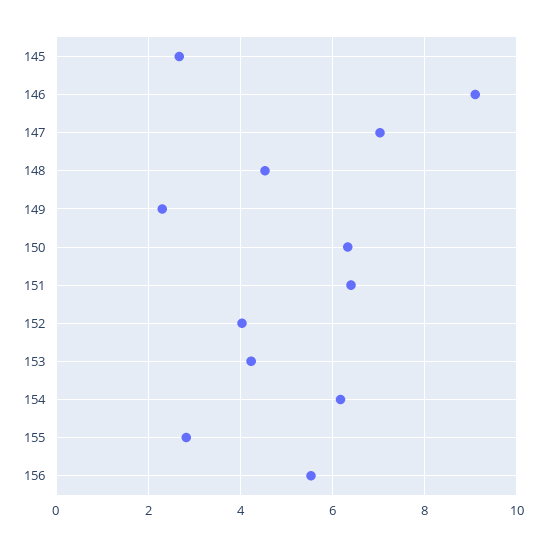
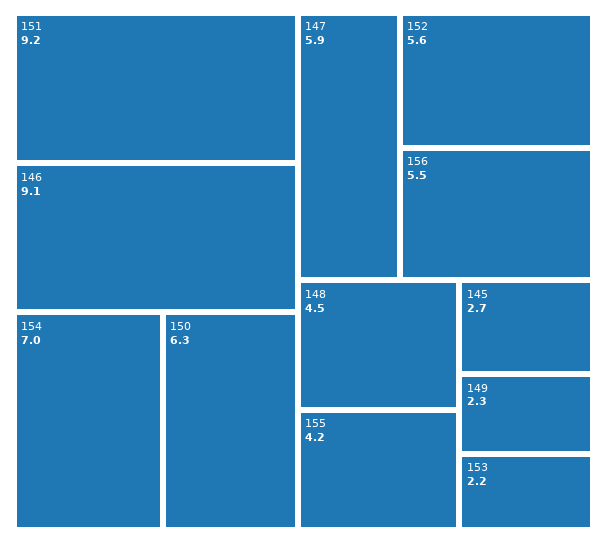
  {
    "145": 2.7,
    "146": 9.1,
-   "147": 7,
+   "147": 5.9,
    "148": 4.5,
    "149": 2.3,
    "150": 6.3,
-   "151": 6.4,
+   "151": 9.2,
-   "152": 4,
+   "152": 5.6,
-   "153": 4.2,
+   "153": 2.2,
-   "154": 6.2,
+   "154": 7,
-   "155": 2.8,
+   "155": 4.2,
    "156": 5.5
  }

